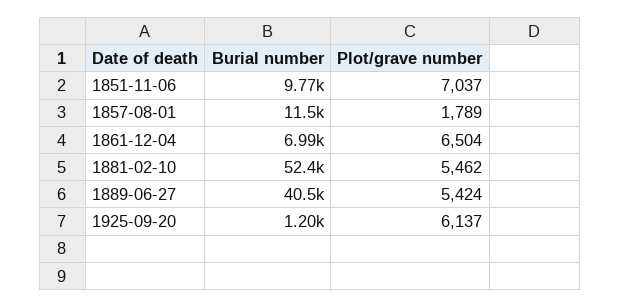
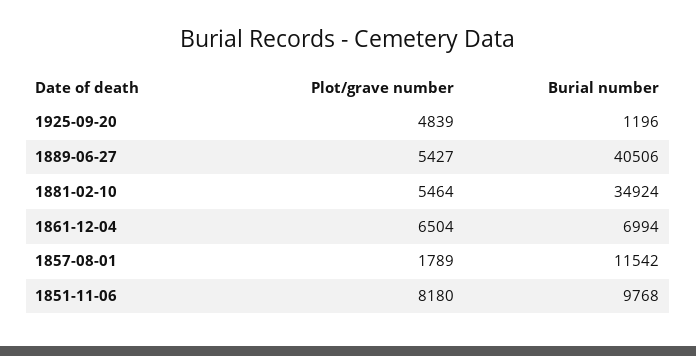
  {
    "Burial number": {
      "1851-11-06": 9768,
      "1857-08-01": 11542,
      "1861-12-04": 6994,
-     "1881-02-10": 52400,
+     "1881-02-10": 34924,
      "1889-06-27": 40506,
      "1925-09-20": 1196
    },
    "Plot/grave number": {
-     "1851-11-06": 7037,
+     "1851-11-06": 8180,
      "1857-08-01": 1789,
      "1861-12-04": 6504,
-     "1881-02-10": 5462,
+     "1881-02-10": 5464,
-     "1889-06-27": 5424,
+     "1889-06-27": 5427,
-     "1925-09-20": 6137
+     "1925-09-20": 4839
    }
  }

